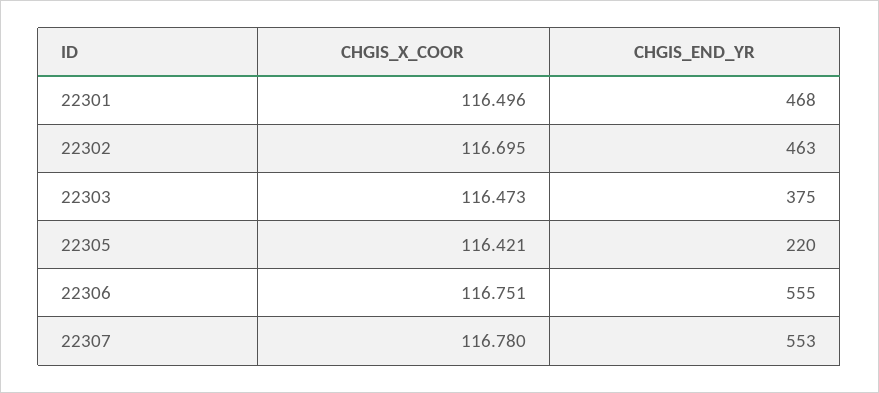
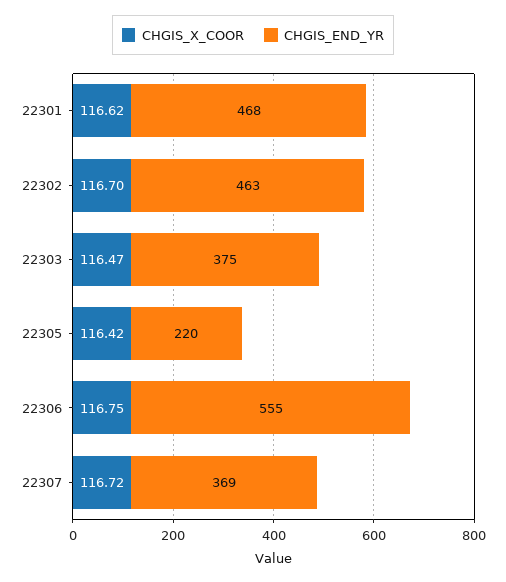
  {
    "CHGIS_X_COOR": {
-     "22301": 116.496,
+     "22301": 116.62,
      "22302": 116.695,
      "22303": 116.473,
      "22305": 116.421,
      "22306": 116.751,
-     "22307": 116.78
+     "22307": 116.72
    },
    "CHGIS_END_YR": {
      "22301": 468,
      "22302": 463,
      "22303": 375,
      "22305": 220,
      "22306": 555,
-     "22307": 553
+     "22307": 369
    }
  }

